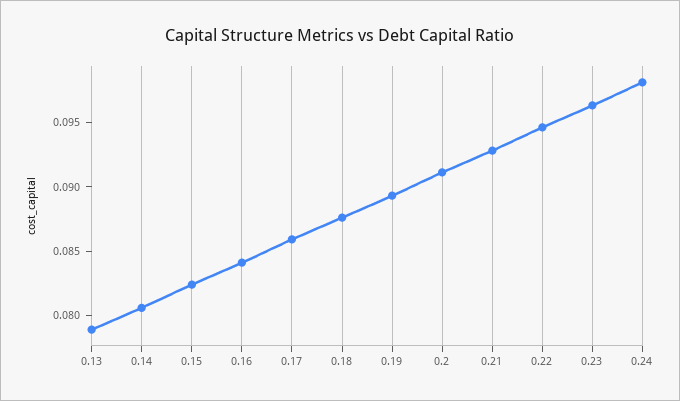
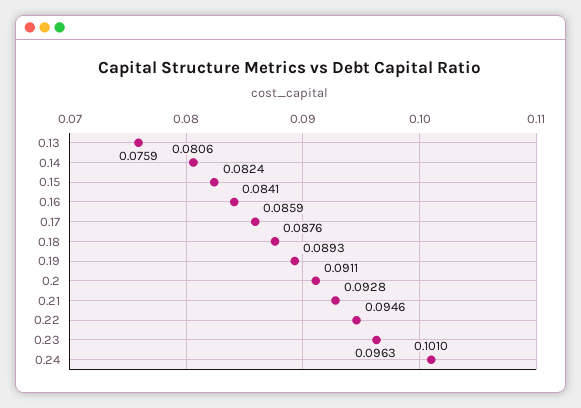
  {
-   "0.13": 0.079,
+   "0.13": 0.0759,
    "0.14": 0.0806,
    "0.15": 0.0824,
    "0.16": 0.0841,
    "0.17": 0.0859,
    "0.18": 0.0876,
    "0.19": 0.0893,
    "0.2": 0.0911,
    "0.21": 0.0928,
    "0.22": 0.0946,
    "0.23": 0.0963,
-   "0.24": 0.098
+   "0.24": 0.101
  }

